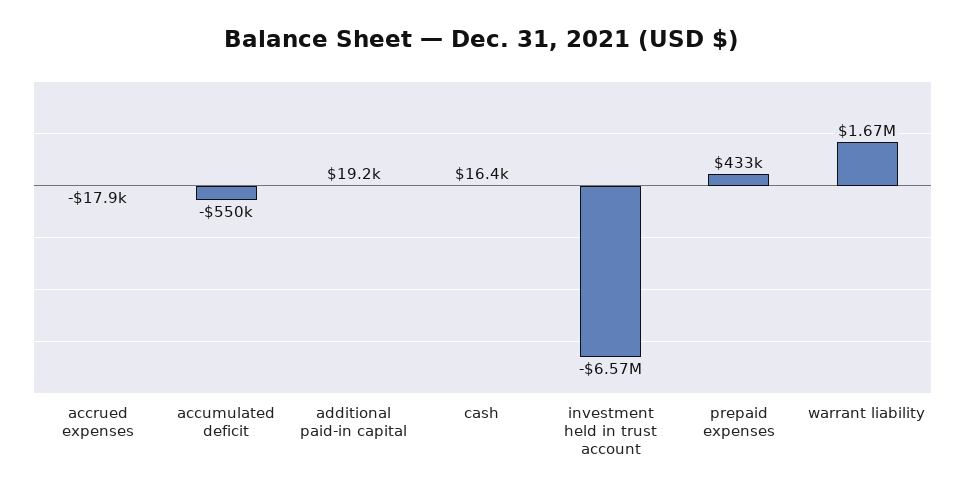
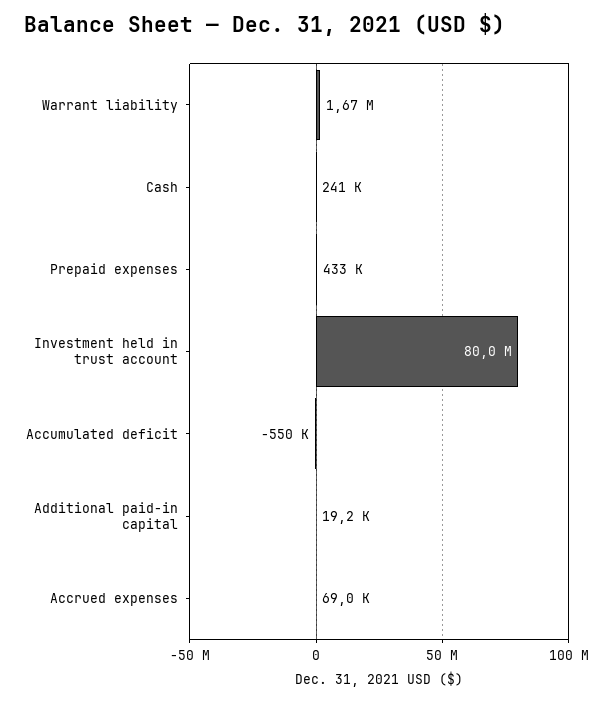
  {
-   "accrued expenses": -17900,
+   "accrued expenses": 69000,
    "accumulated deficit": -550000,
    "additional paid-in capital": 19200,
-   "cash": 16400,
+   "cash": 241000,
-   "investment held in trust account": -6570000,
+   "investment held in trust account": 80000000,
    "prepaid expenses": 433000,
    "warrant liability": 1670000
  }

